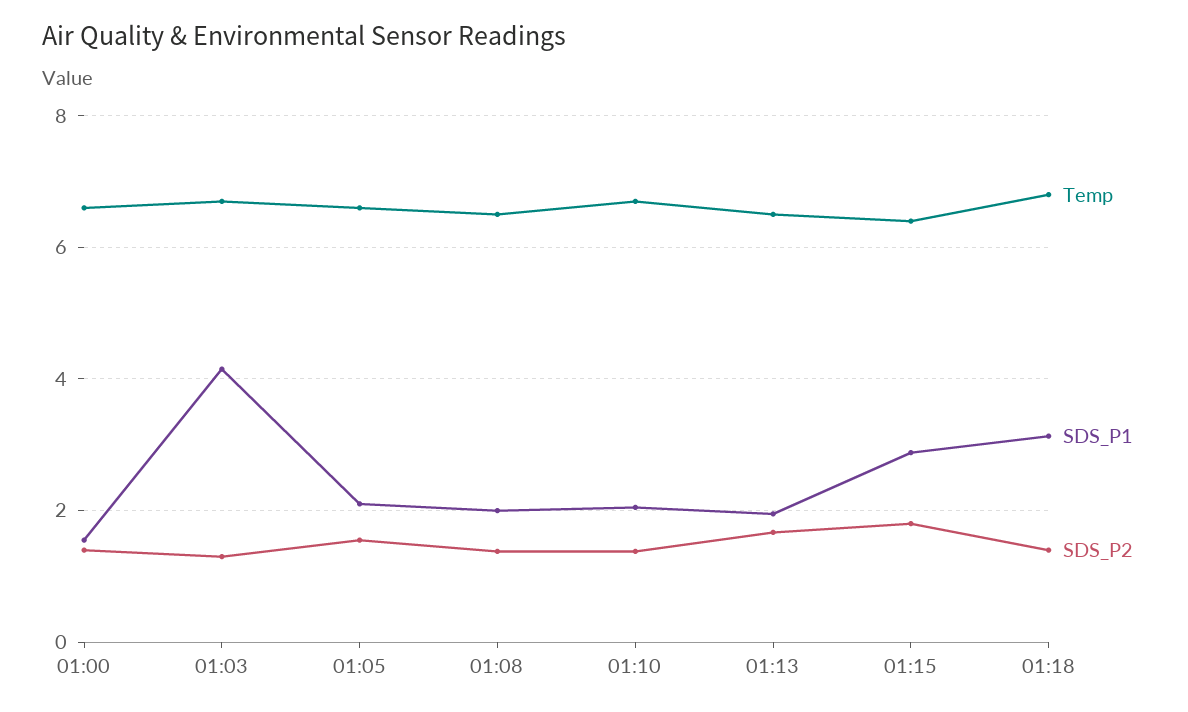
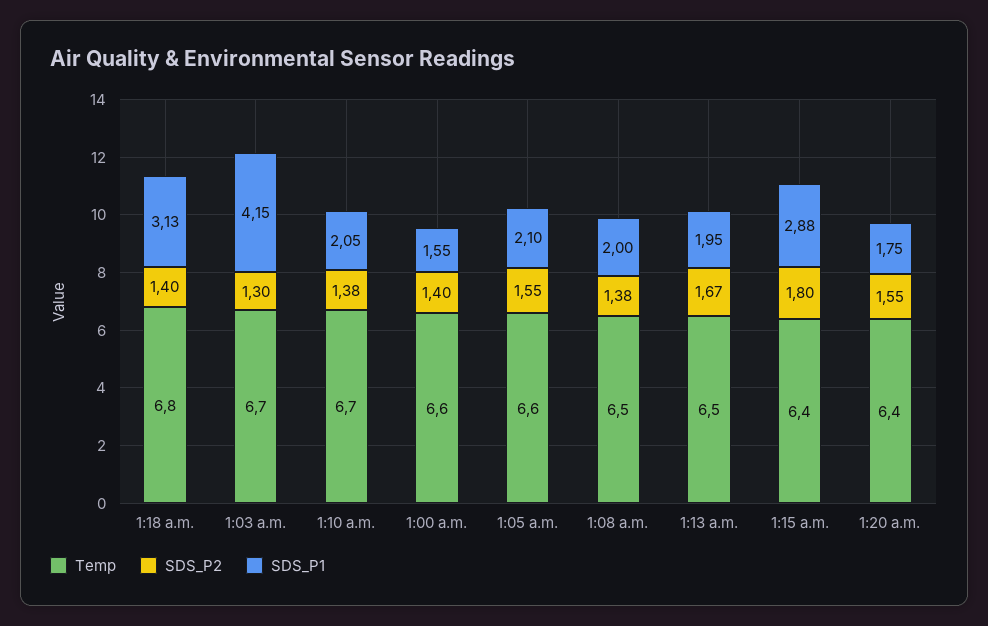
  {
    "Temp": {
      "01:00": 6.6,
      "01:03": 6.7,
      "01:05": 6.6,
      "01:08": 6.5,
      "01:10": 6.7,
      "01:13": 6.5,
      "01:15": 6.4,
-     "01:18": 6.8
+     "01:18": 6.8,
+     "1:20 a.m.": 6.4
    },
    "SDS_P1": {
      "01:00": 1.55,
      "01:03": 4.15,
      "01:05": 2.1,
      "01:08": 2,
      "01:10": 2.05,
      "01:13": 1.95,
      "01:15": 2.88,
-     "01:18": 3.13
+     "01:18": 3.13,
+     "1:20 a.m.": 1.75
    },
    "SDS_P2": {
      "01:00": 1.4,
      "01:03": 1.3,
      "01:05": 1.55,
      "01:08": 1.38,
      "01:10": 1.38,
      "01:13": 1.67,
      "01:15": 1.8,
-     "01:18": 1.4
+     "01:18": 1.4,
+     "1:20 a.m.": 1.55
    }
  }

